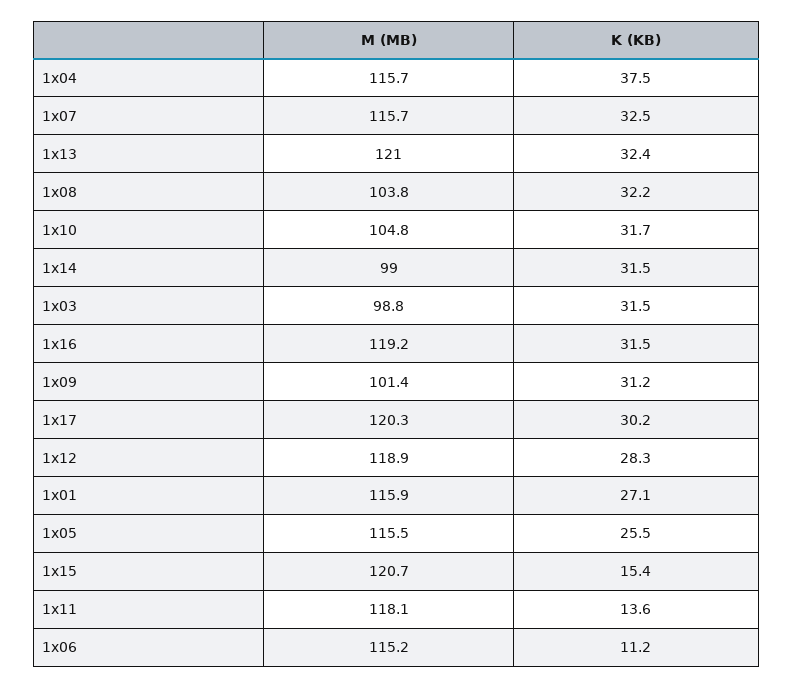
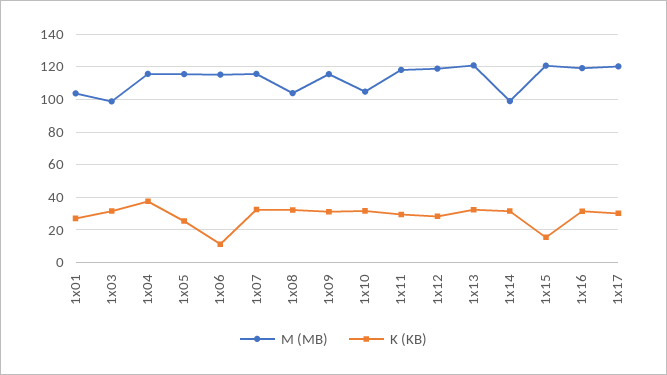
  {
    "M (MB)": {
      "1x04": 115.7,
      "1x07": 115.7,
      "1x13": 121,
      "1x08": 103.8,
      "1x10": 104.8,
      "1x14": 99,
      "1x03": 98.8,
      "1x16": 119.2,
-     "1x09": 101.4,
+     "1x09": 115,
      "1x17": 120.3,
      "1x12": 118.9,
-     "1x01": 115.9,
+     "1x01": 105,
      "1x05": 115.5,
      "1x15": 120.7,
      "1x11": 118.1,
      "1x06": 115.2
    },
    "K (KB)": {
      "1x04": 37.5,
      "1x07": 32.5,
      "1x13": 32.4,
      "1x08": 32.2,
      "1x10": 31.7,
      "1x14": 31.5,
      "1x03": 31.5,
      "1x16": 31.5,
      "1x09": 31.2,
      "1x17": 30.2,
      "1x12": 28.3,
      "1x01": 27.1,
      "1x05": 25.5,
      "1x15": 15.4,
-     "1x11": 13.6,
+     "1x11": 30,
      "1x06": 11.2
    }
  }

